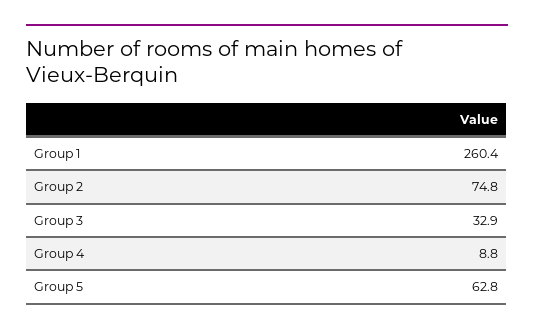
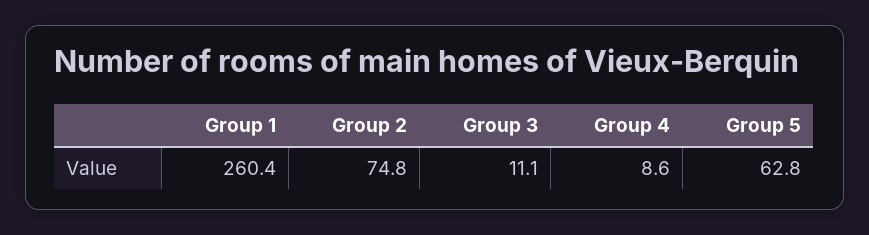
  {
    "Group 1": 260.4,
    "Group 2": 74.8,
-   "Group 3": 32.9,
+   "Group 3": 11.1,
-   "Group 4": 8.8,
+   "Group 4": 8.6,
    "Group 5": 62.8
  }

